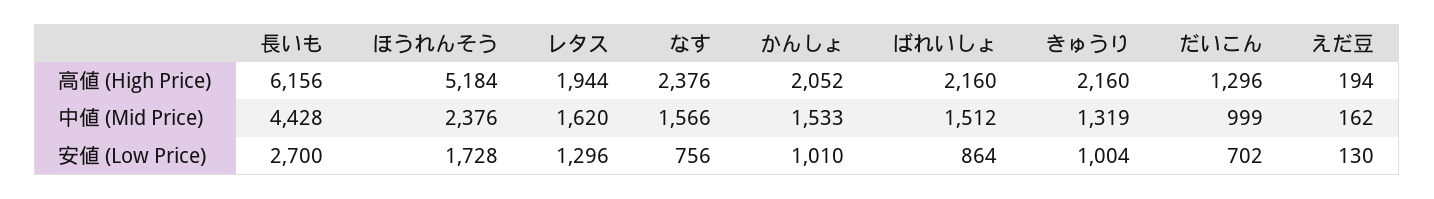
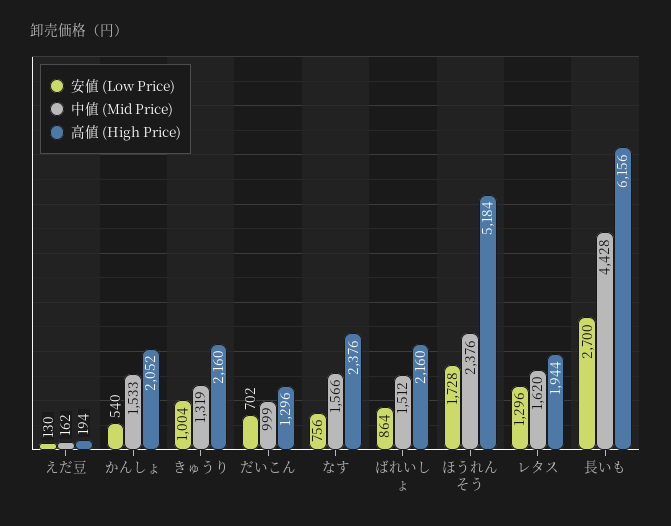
  {
    "高値 (High Price)": {
      "長いも": 6156,
      "ほうれんそう": 5184,
      "レタス": 1944,
      "なす": 2376,
      "かんしょ": 2052,
      "ばれいしょ": 2160,
      "きゅうり": 2160,
      "だいこん": 1296,
      "えだ豆": 194
    },
    "中値 (Mid Price)": {
      "長いも": 4428,
      "ほうれんそう": 2376,
      "レタス": 1620,
      "なす": 1566,
      "かんしょ": 1533,
      "ばれいしょ": 1512,
      "きゅうり": 1319,
      "だいこん": 999,
      "えだ豆": 162
    },
    "安値 (Low Price)": {
      "長いも": 2700,
      "ほうれんそう": 1728,
      "レタス": 1296,
      "なす": 756,
-     "かんしょ": 1010,
+     "かんしょ": 540,
      "ばれいしょ": 864,
      "きゅうり": 1004,
      "だいこん": 702,
      "えだ豆": 130
    }
  }

